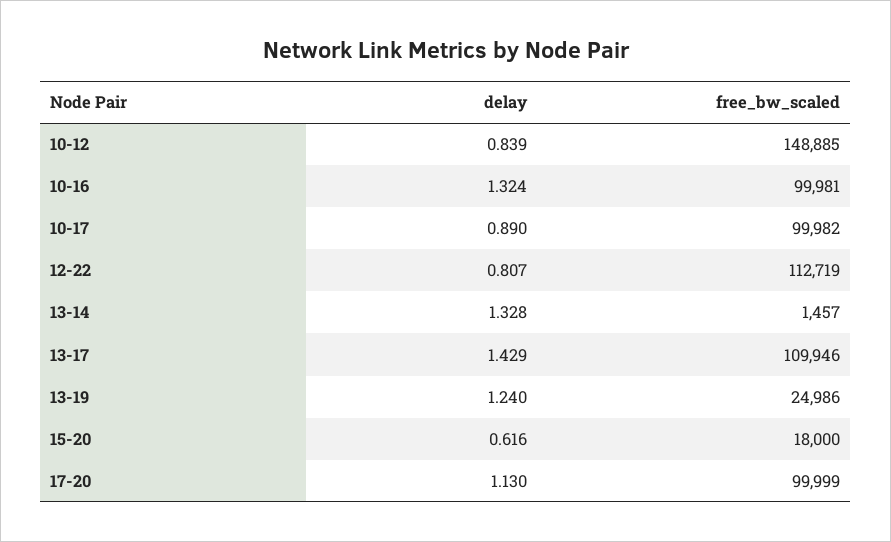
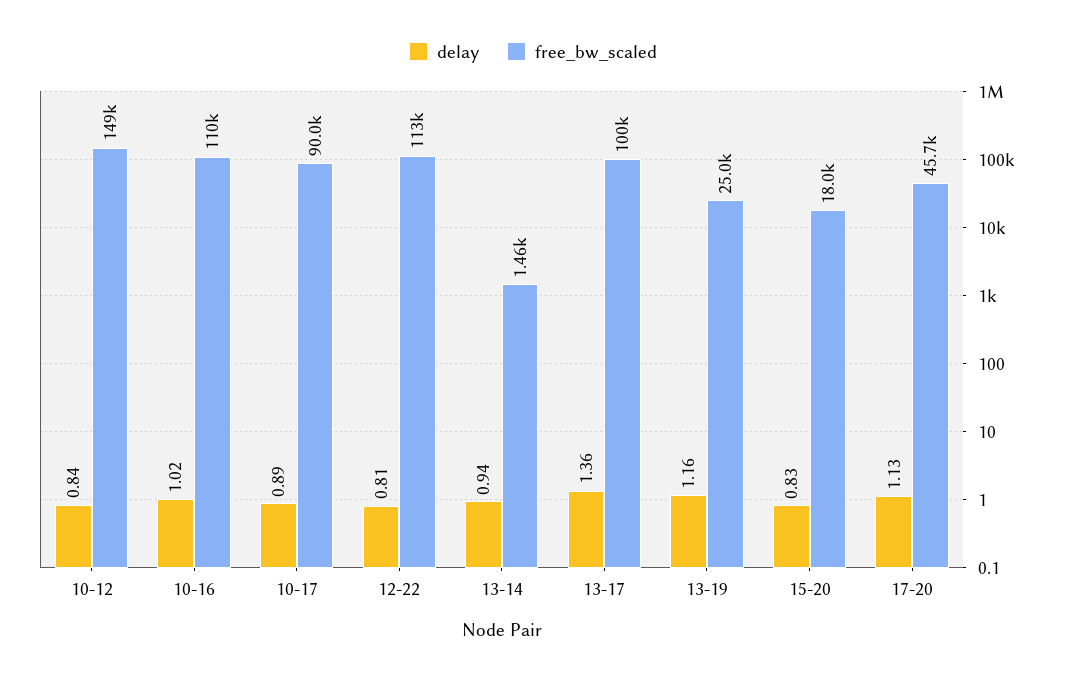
  {
    "delay": {
      "10-12": 0.839,
-     "10-16": 1.324,
+     "10-16": 1.02,
      "10-17": 0.89,
      "12-22": 0.807,
-     "13-14": 1.328,
+     "13-14": 0.94,
-     "13-17": 1.429,
+     "13-17": 1.36,
-     "13-19": 1.24,
+     "13-19": 1.16,
-     "15-20": 0.616,
+     "15-20": 0.83,
      "17-20": 1.13
    },
    "free_bw_scaled": {
      "10-12": 148885,
-     "10-16": 99981,
+     "10-16": 110000,
-     "10-17": 99982,
+     "10-17": 90000,
      "12-22": 112719,
      "13-14": 1457,
-     "13-17": 109946,
+     "13-17": 100000,
      "13-19": 24986,
      "15-20": 18000,
-     "17-20": 99999
+     "17-20": 45700
    }
  }

